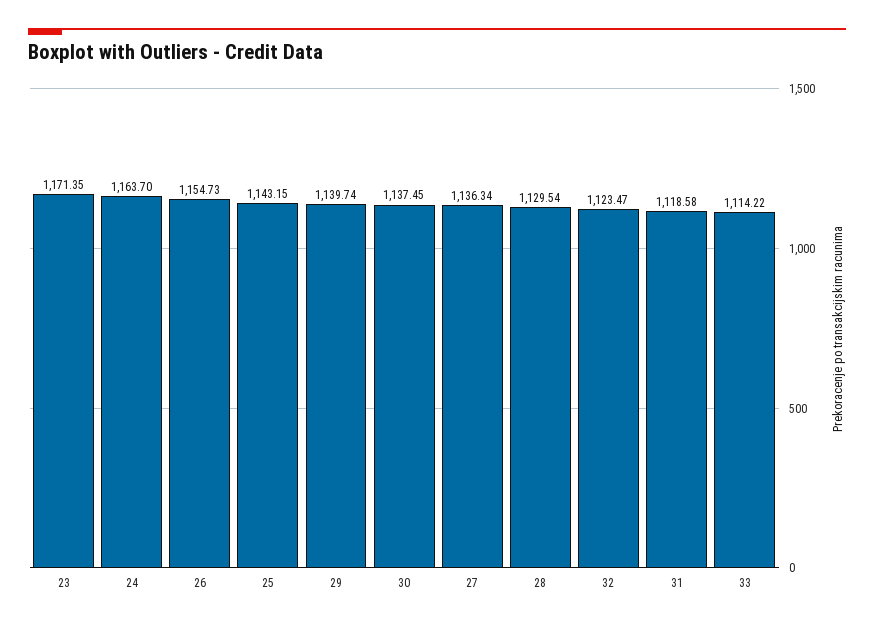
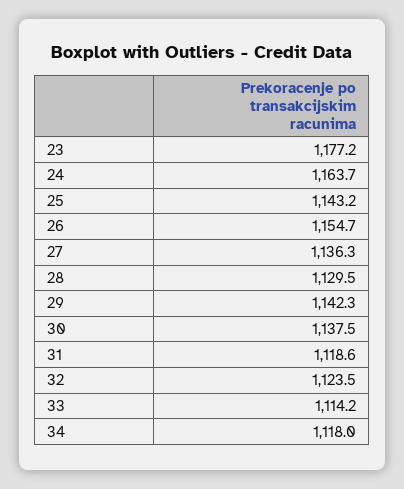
  {
-   "23": 1171.35,
+   "23": 1177.2,
    "24": 1163.7,
    "26": 1154.73,
    "25": 1143.15,
-   "29": 1139.74,
+   "29": 1142.3,
    "30": 1137.45,
    "27": 1136.34,
    "28": 1129.54,
    "32": 1123.47,
    "31": 1118.58,
-   "33": 1114.22
+   "33": 1114.22,
+   "34": 1118
  }

